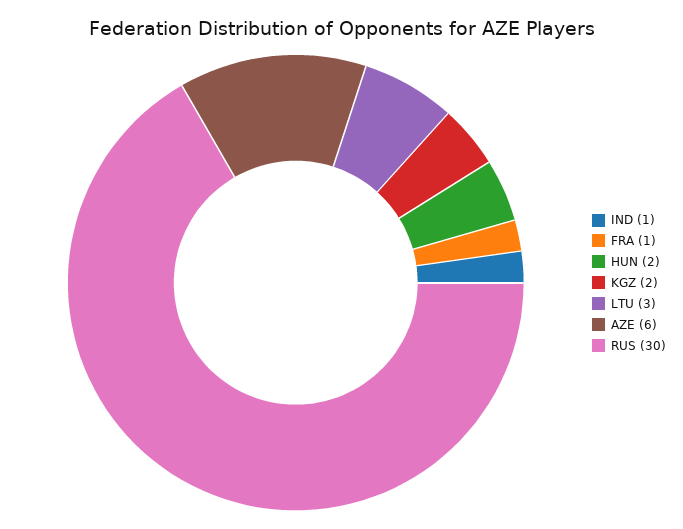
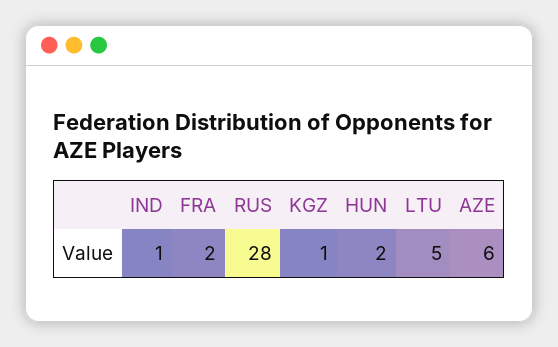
  {
    "IND": 1,
-   "FRA": 1,
+   "FRA": 2,
    "HUN": 2,
-   "KGZ": 2,
+   "KGZ": 1,
-   "LTU": 3,
+   "LTU": 5,
    "AZE": 6,
-   "RUS": 30
+   "RUS": 28
  }

